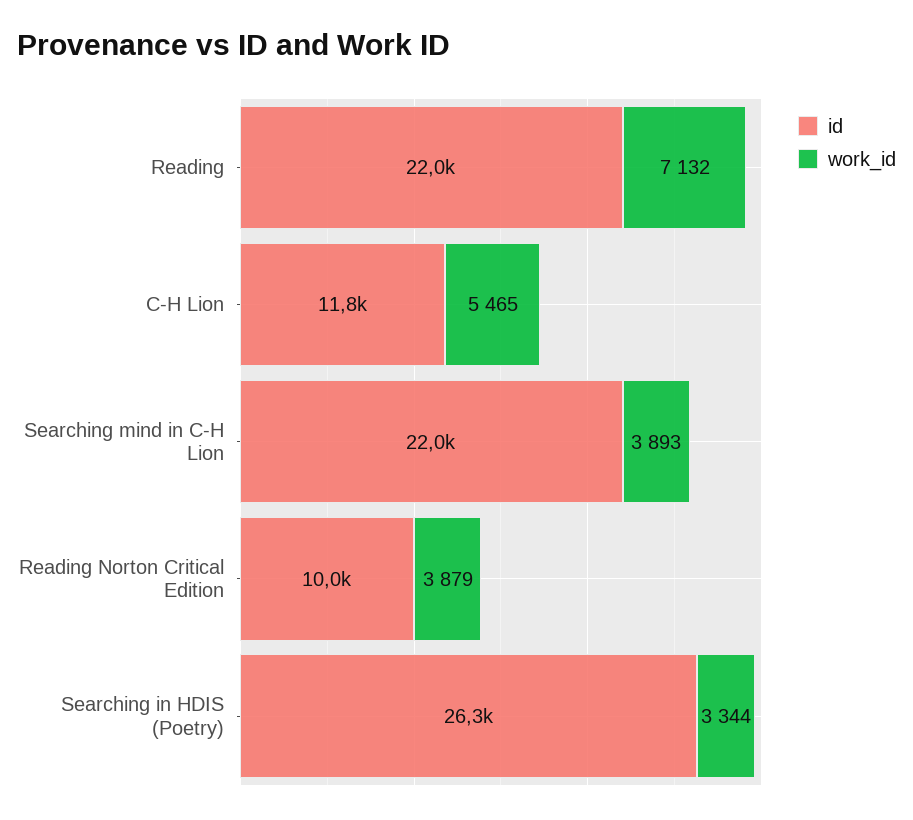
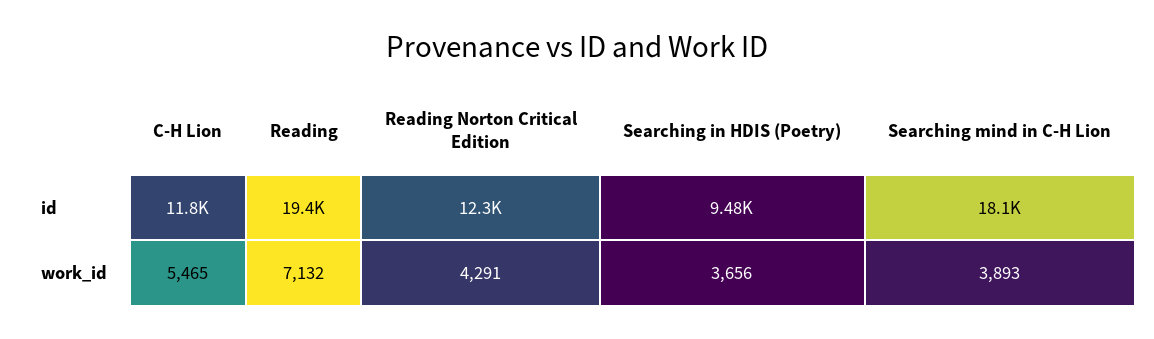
  {
    "id": {
-     "Reading": 22000,
+     "Reading": 19400,
      "C-H Lion": 11800,
-     "Searching mind in C-H Lion": 22000,
+     "Searching mind in C-H Lion": 18100,
-     "Reading Norton Critical Edition": 10000,
+     "Reading Norton Critical Edition": 12300,
-     "Searching in HDIS (Poetry)": 26300
+     "Searching in HDIS (Poetry)": 9480
    },
    "work_id": {
      "Reading": 7132,
      "C-H Lion": 5465,
      "Searching mind in C-H Lion": 3893,
-     "Reading Norton Critical Edition": 3879,
+     "Reading Norton Critical Edition": 4291,
-     "Searching in HDIS (Poetry)": 3344
+     "Searching in HDIS (Poetry)": 3656
    }
  }

